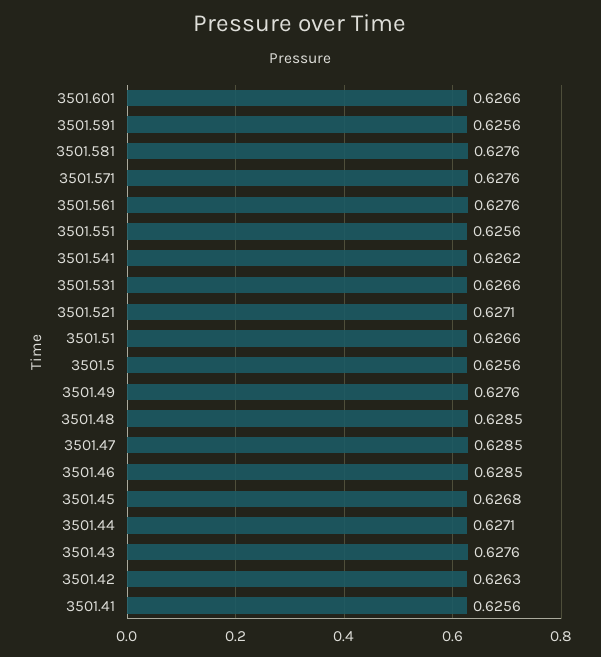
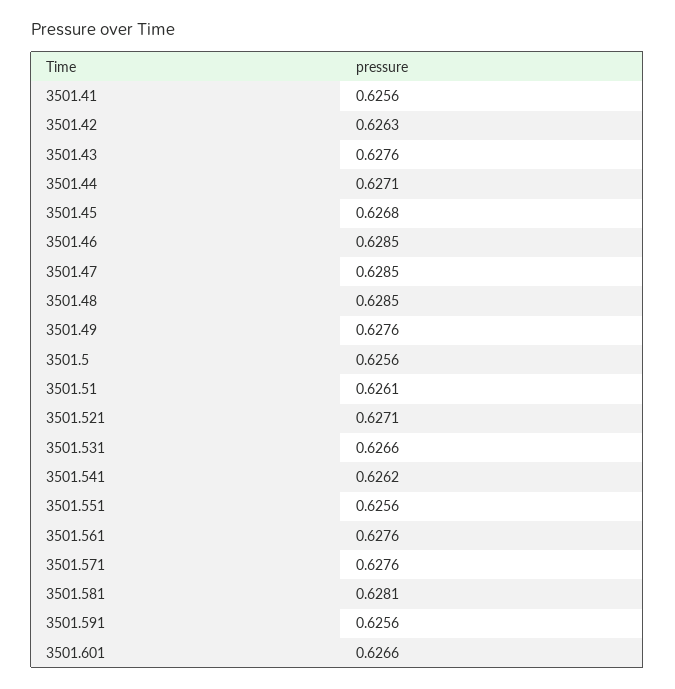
  {
    "3501.601": 0.6266,
    "3501.591": 0.6256,
-   "3501.581": 0.6276,
+   "3501.581": 0.6281,
    "3501.571": 0.6276,
    "3501.561": 0.6276,
    "3501.551": 0.6256,
    "3501.541": 0.6262,
    "3501.531": 0.6266,
    "3501.521": 0.6271,
-   "3501.51": 0.6266,
+   "3501.51": 0.6261,
    "3501.5": 0.6256,
    "3501.49": 0.6276,
    "3501.48": 0.6285,
    "3501.47": 0.6285,
    "3501.46": 0.6285,
    "3501.45": 0.6268,
    "3501.44": 0.6271,
    "3501.43": 0.6276,
    "3501.42": 0.6263,
    "3501.41": 0.6256
  }

